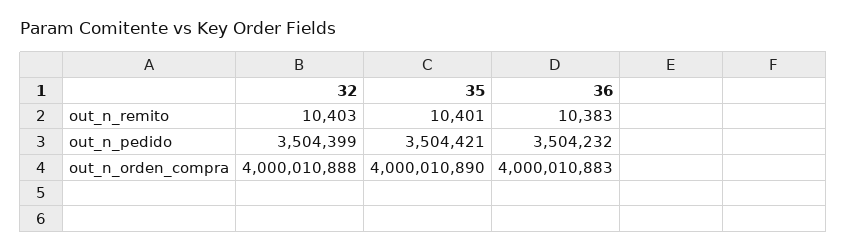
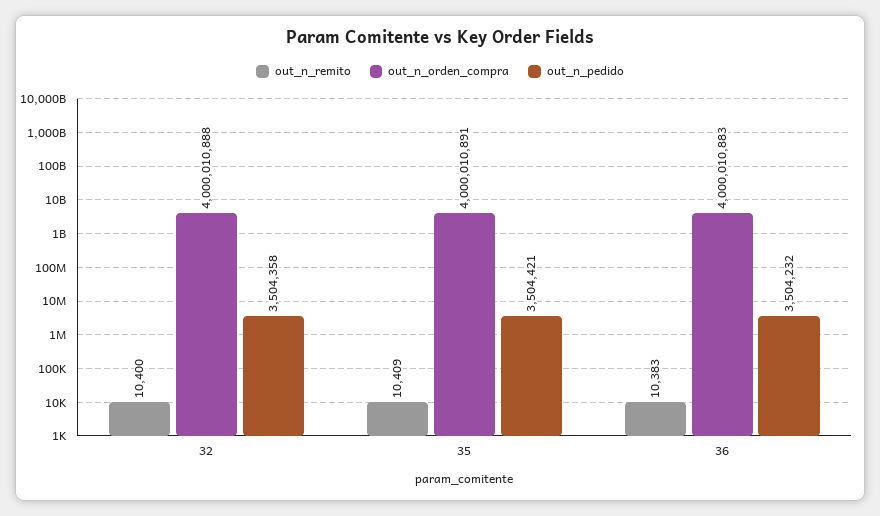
  {
    "out_n_remito": {
-     "32": 10403,
+     "32": 10400,
-     "35": 10401,
+     "35": 10409,
      "36": 10383
    },
    "out_n_pedido": {
-     "32": 3504399,
+     "32": 3504358,
      "35": 3504421,
      "36": 3504232
    },
    "out_n_orden_compra": {
      "32": 4000010888,
-     "35": 4000010890,
+     "35": 4000010891,
      "36": 4000010883
    }
  }

